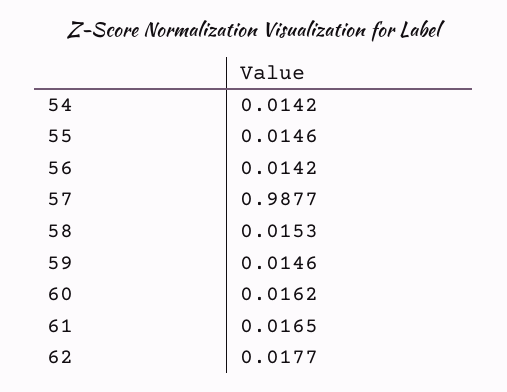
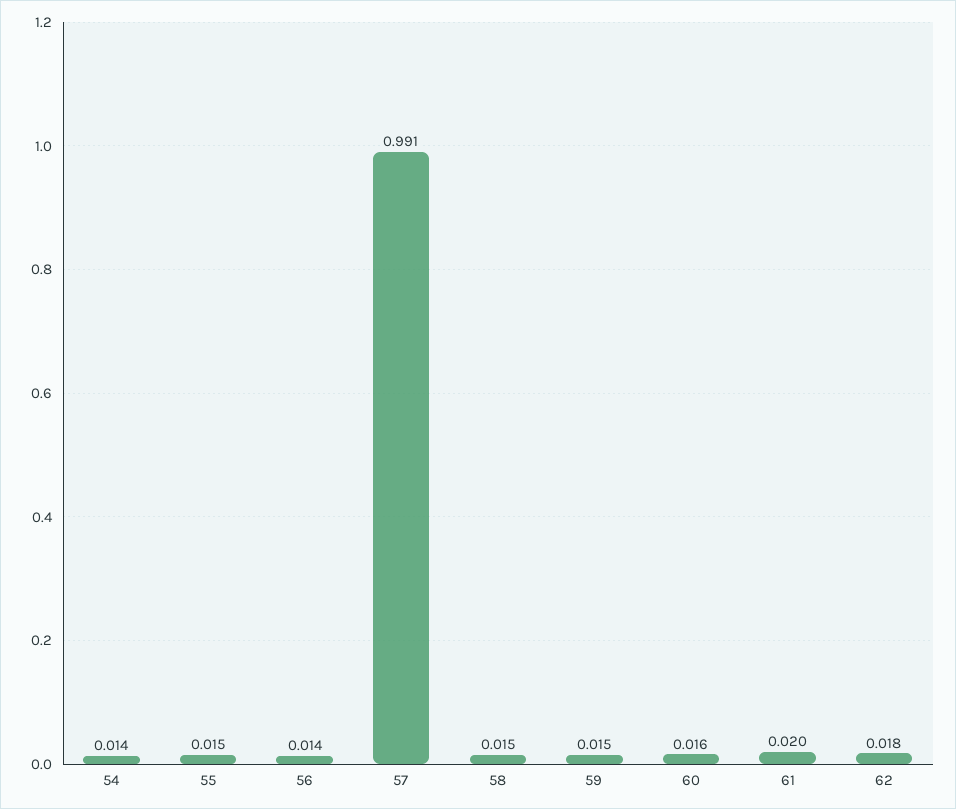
  {
    "54": 0.0142,
    "55": 0.0146,
    "56": 0.0142,
-   "57": 0.9877,
+   "57": 0.991,
    "58": 0.0153,
    "59": 0.0146,
    "60": 0.0162,
-   "61": 0.0165,
+   "61": 0.02,
    "62": 0.0177
  }

